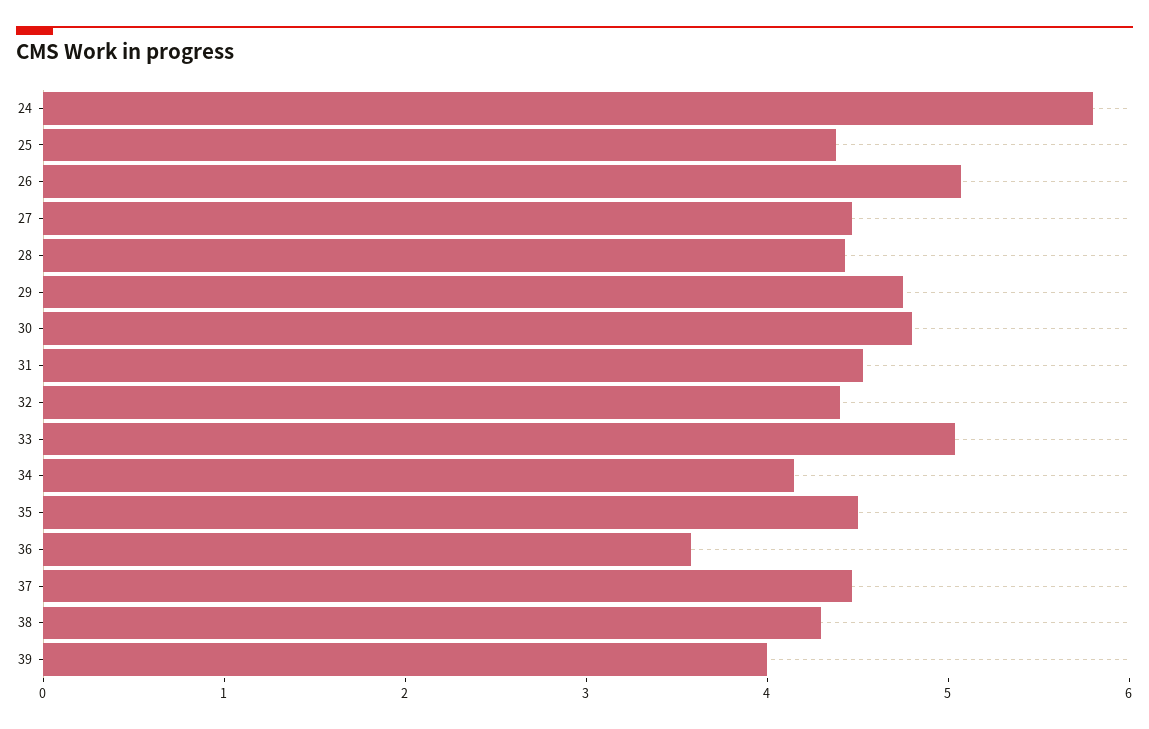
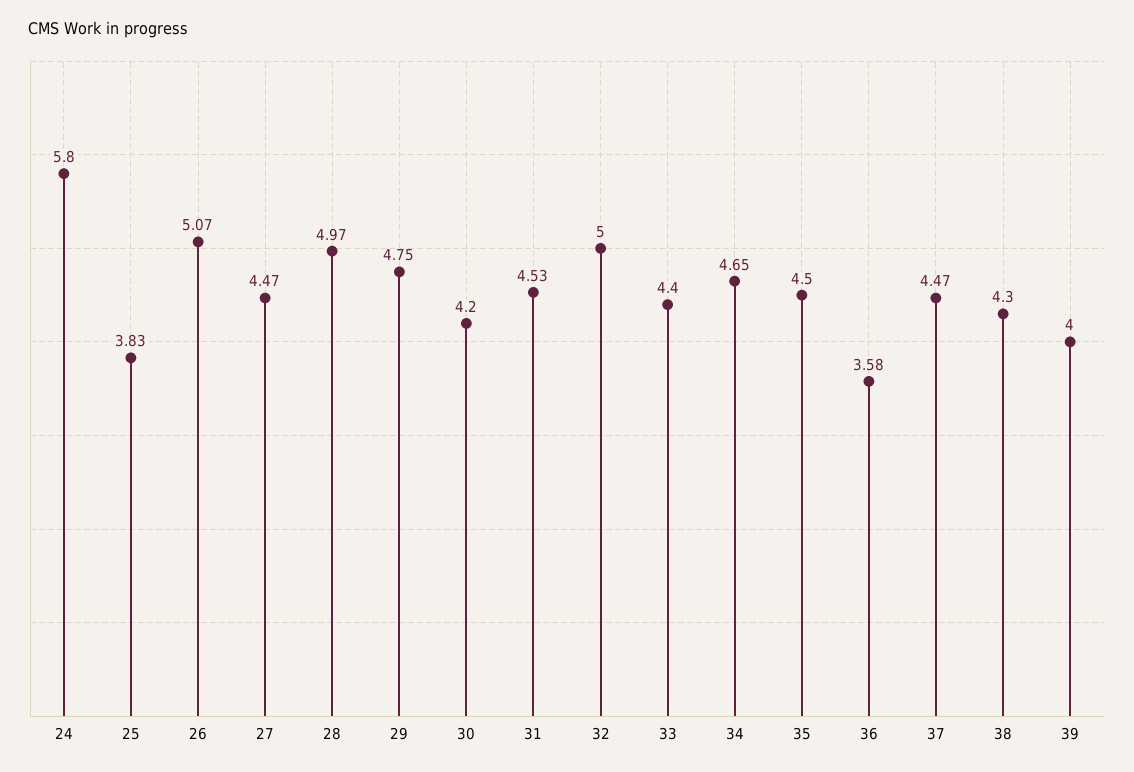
  {
    "24": 5.8,
-   "25": 4.4,
+   "25": 3.83,
    "26": 5.07,
    "27": 4.47,
-   "28": 4.4,
+   "28": 4.97,
    "29": 4.75,
-   "30": 4.8,
+   "30": 4.2,
    "31": 4.53,
-   "32": 4.4,
+   "32": 5,
-   "33": 5,
+   "33": 4.4,
-   "34": 4.2,
+   "34": 4.65,
    "35": 4.5,
    "36": 3.58,
    "37": 4.47,
    "38": 4.3,
    "39": 4
  }

